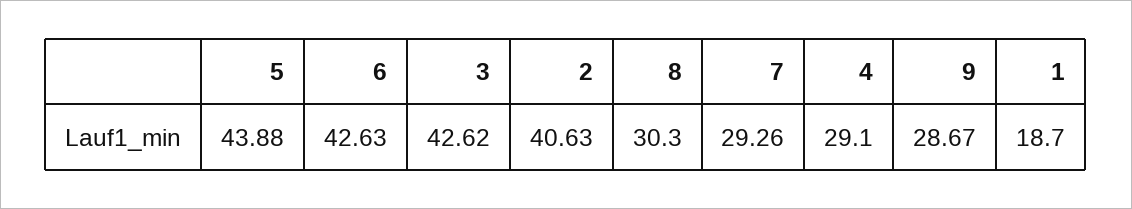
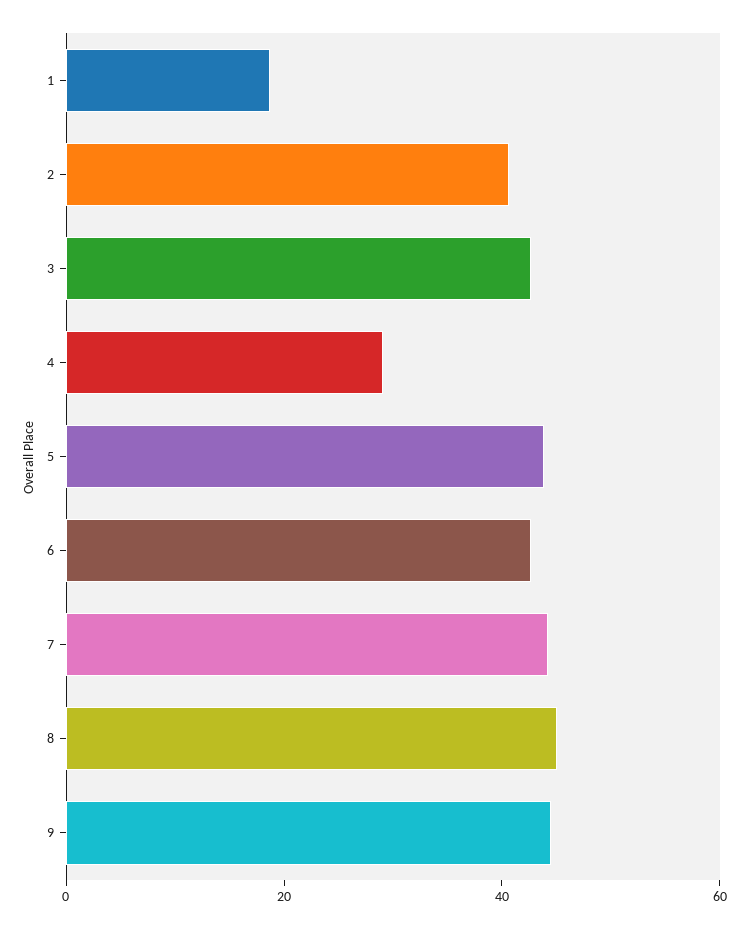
  {
    "5": 43.88,
    "6": 42.63,
    "3": 42.62,
    "2": 40.63,
-   "8": 30.3,
+   "8": 45,
-   "7": 29.26,
+   "7": 45,
    "4": 29.1,
-   "9": 28.67,
+   "9": 45,
    "1": 18.7
  }

